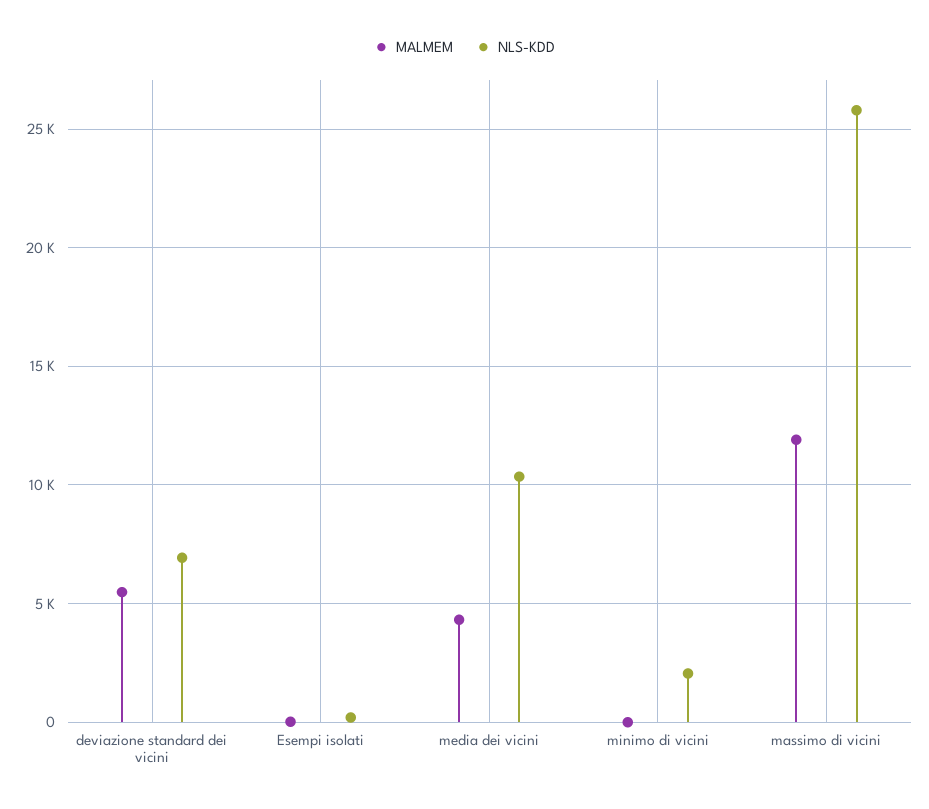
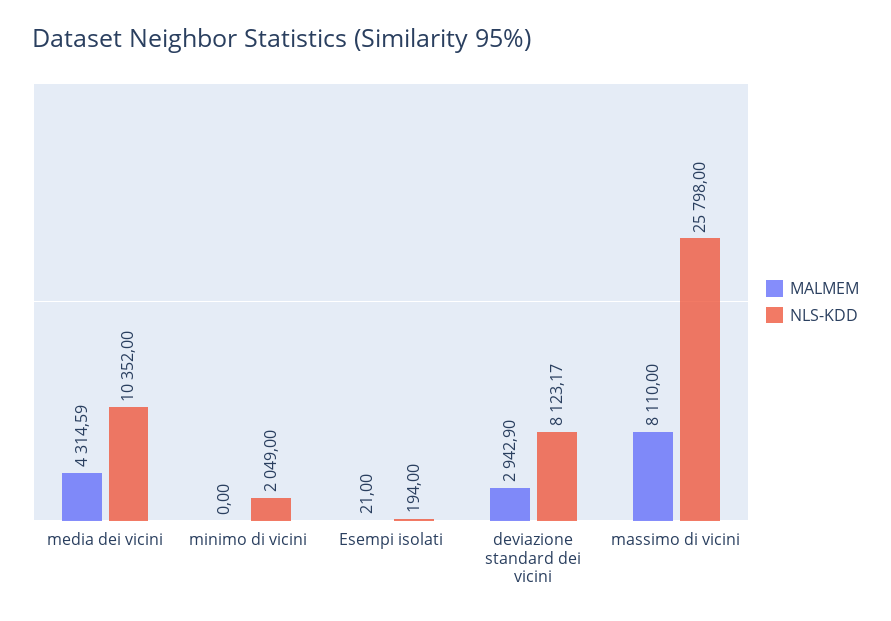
  {
    "MALMEM": {
-     "deviazione standard dei vicini": 5500,
+     "deviazione standard dei vicini": 2942.9,
      "Esempi isolati": 21,
      "media dei vicini": 4314.59,
      "minimo di vicini": 0,
-     "massimo di vicini": 12000
+     "massimo di vicini": 8110
    },
    "NLS-KDD": {
-     "deviazione standard dei vicini": 7000,
+     "deviazione standard dei vicini": 8123.17,
      "Esempi isolati": 194,
      "media dei vicini": 10352,
      "minimo di vicini": 2049,
      "massimo di vicini": 25798
    }
  }

